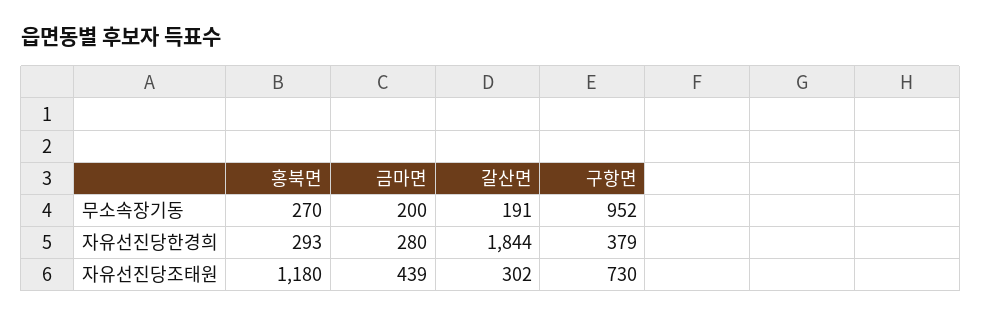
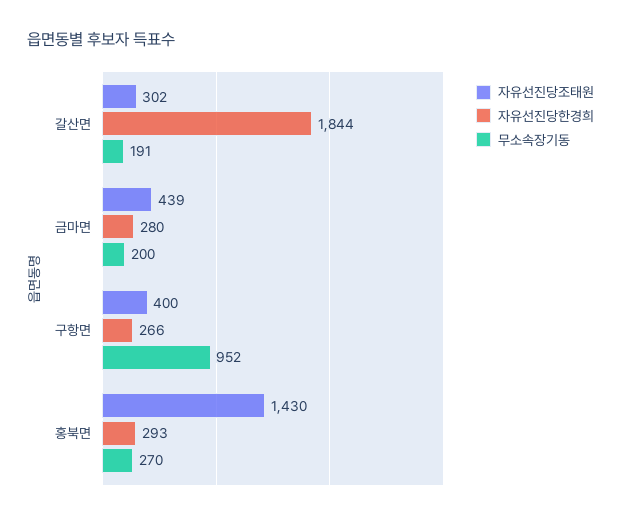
  {
    "무소속장기동": {
      "홍북면": 270,
      "금마면": 200,
      "갈산면": 191,
      "구항면": 952
    },
    "자유선진당한경희": {
      "홍북면": 293,
      "금마면": 280,
      "갈산면": 1844,
-     "구항면": 379
+     "구항면": 266
    },
    "자유선진당조태원": {
-     "홍북면": 1180,
+     "홍북면": 1430,
      "금마면": 439,
      "갈산면": 302,
-     "구항면": 730
+     "구항면": 400
    }
  }

